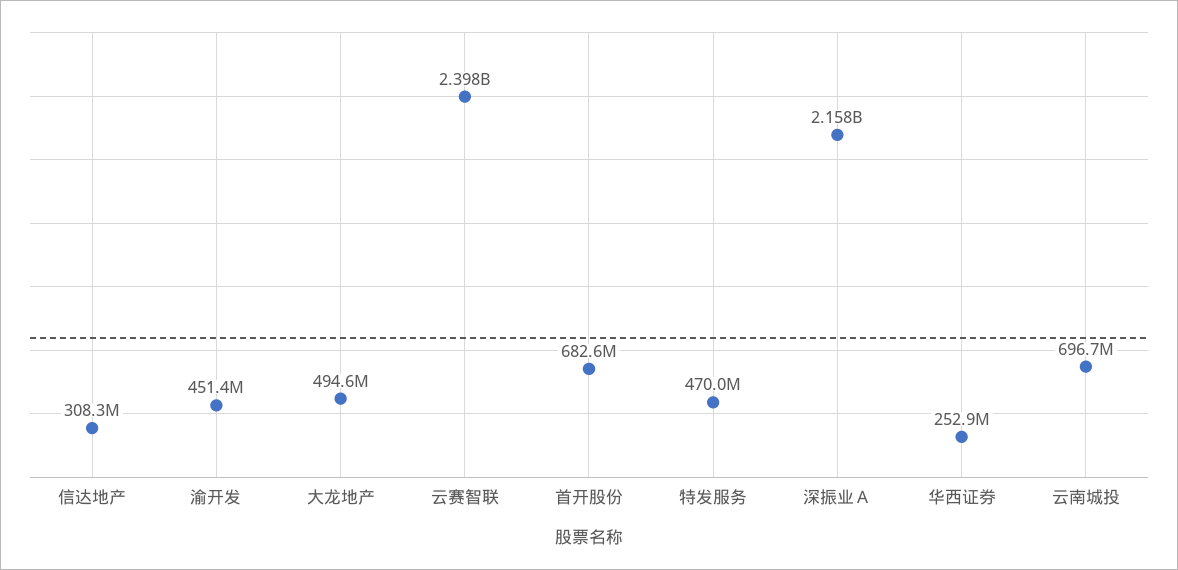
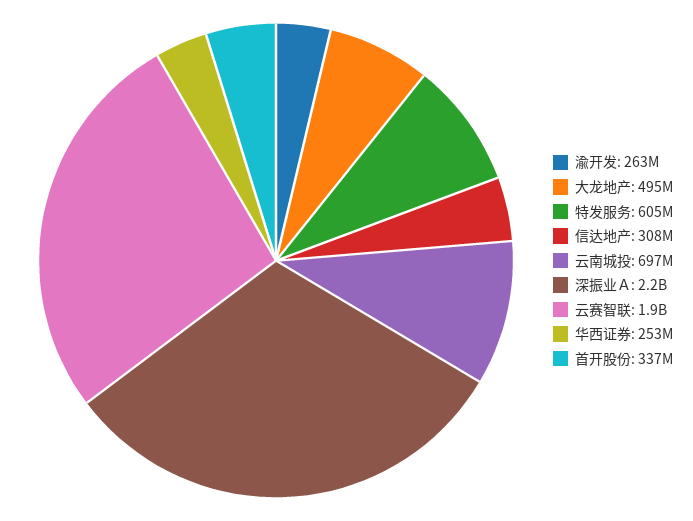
  {
    "信达地产": 308300000,
-   "渝开发": 451400000,
+   "渝开发": 263000000,
    "大龙地产": 494600000,
-   "云赛智联": 2398000000,
+   "云赛智联": 1900000000,
-   "首开股份": 682600000,
+   "首开股份": 337000000,
-   "特发服务": 470000000,
+   "特发服务": 605000000,
    "深振业Ａ": 2158000000,
    "华西证券": 252900000,
    "云南城投": 696700000
  }

